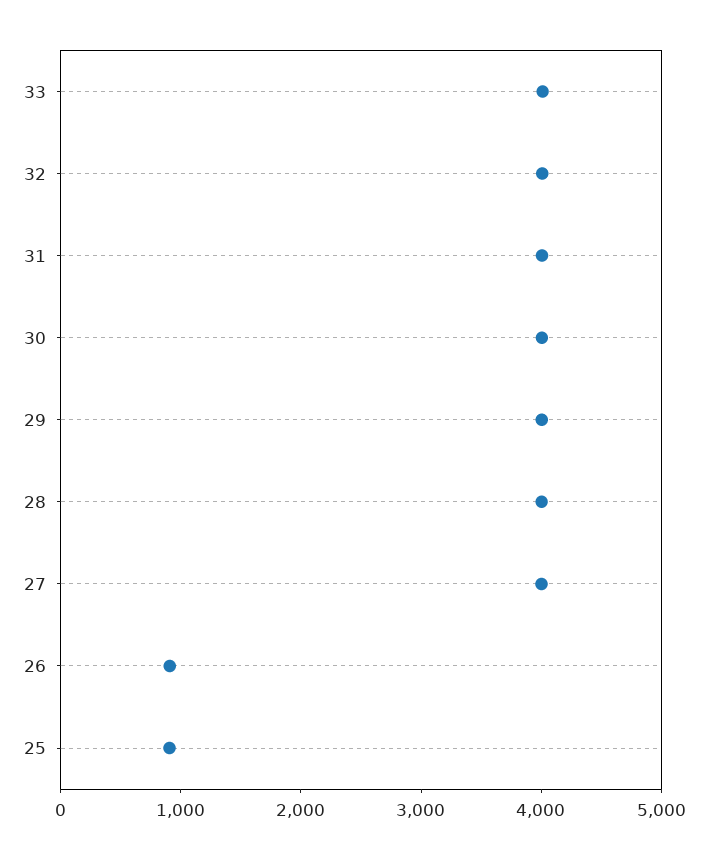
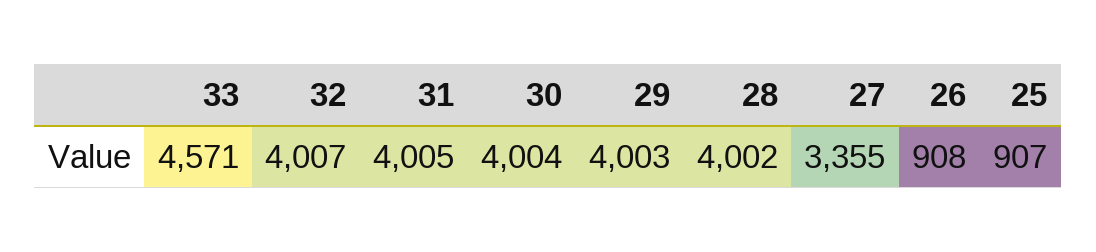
  {
-   "33": 4000,
+   "33": 4571,
    "32": 4007,
    "31": 4005,
    "30": 4004,
    "29": 4003,
    "28": 4002,
-   "27": 4000,
+   "27": 3355,
    "26": 908,
    "25": 907
  }

